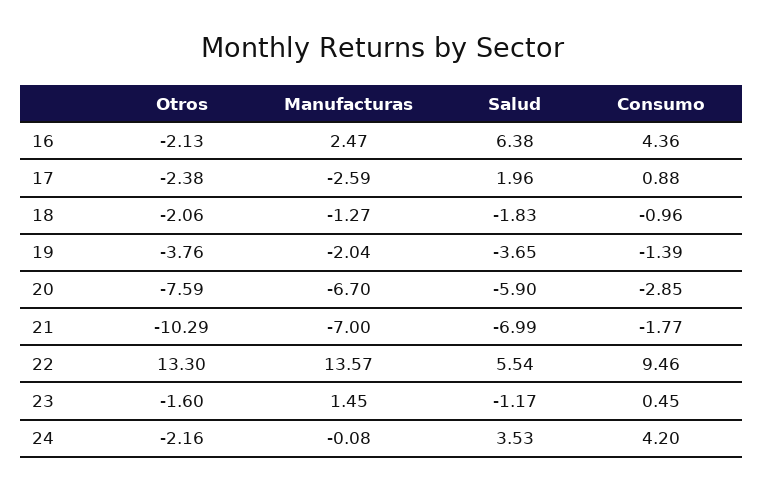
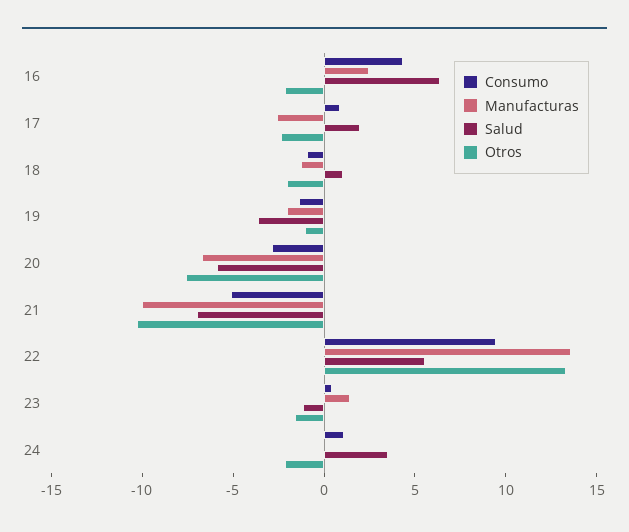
  {
    "Otros": {
      "16": -2.13,
      "17": -2.38,
      "18": -2.06,
-     "19": -3.76,
+     "19": -1,
      "20": -7.59,
      "21": -10.29,
      "22": 13.3,
      "23": -1.6,
      "24": -2.16
    },
    "Manufacturas": {
      "16": 2.47,
      "17": -2.59,
      "18": -1.27,
      "19": -2.04,
      "20": -6.7,
-     "21": -7,
+     "21": -10,
      "22": 13.57,
      "23": 1.45,
      "24": -0.08
    },
    "Salud": {
      "16": 6.38,
      "17": 1.96,
-     "18": -1.83,
+     "18": 1,
      "19": -3.65,
      "20": -5.9,
      "21": -6.99,
      "22": 5.54,
      "23": -1.17,
      "24": 3.53
    },
    "Consumo": {
      "16": 4.36,
      "17": 0.88,
      "18": -0.96,
      "19": -1.39,
      "20": -2.85,
-     "21": -1.77,
+     "21": -5,
      "22": 9.46,
      "23": 0.45,
-     "24": 4.2
+     "24": 1
    }
  }

